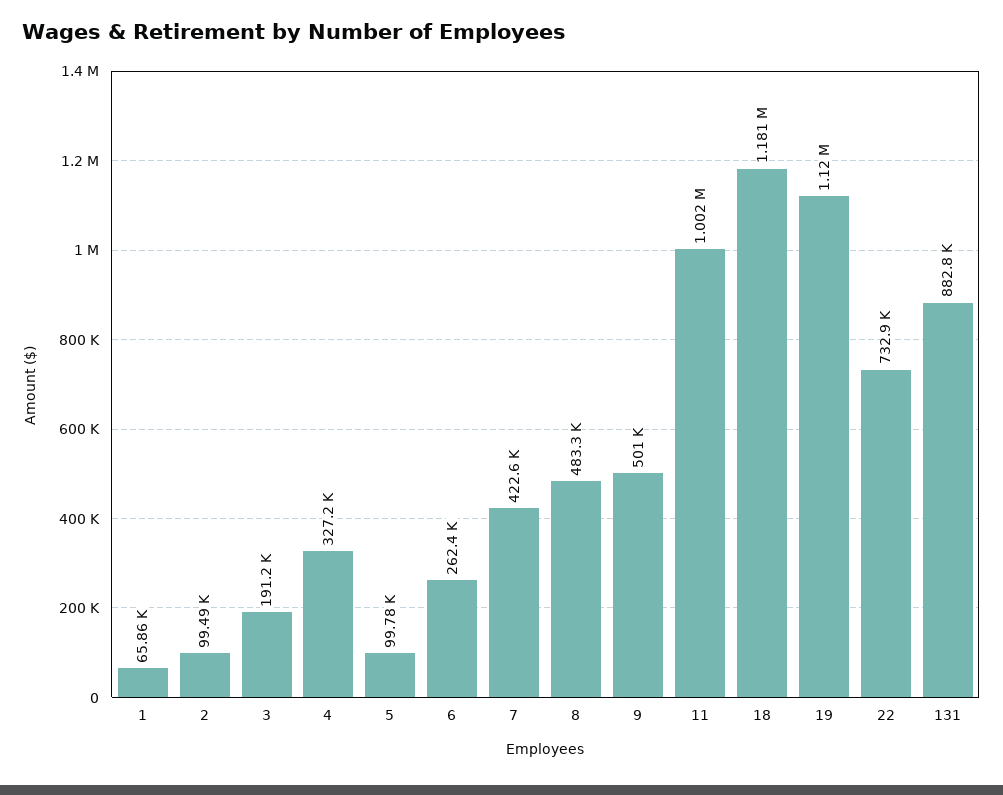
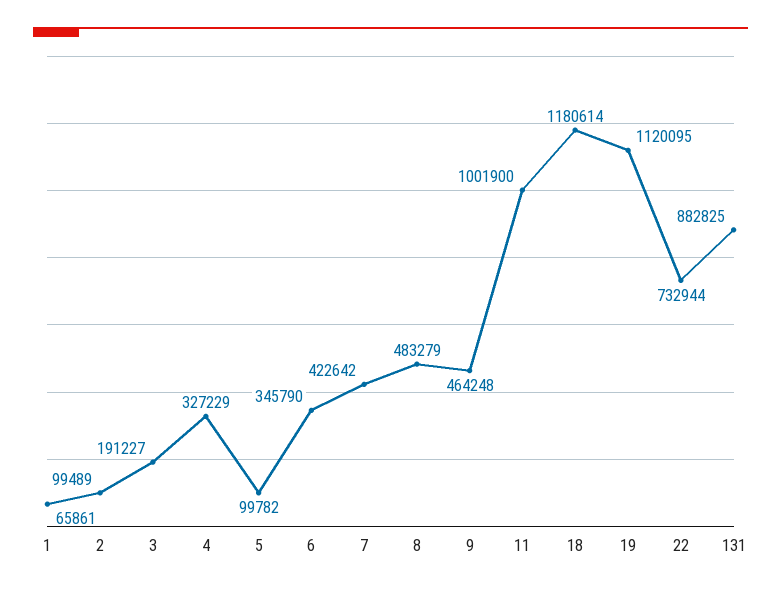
  {
    "1": 65861,
    "2": 99489,
    "3": 191227,
    "4": 327229,
    "5": 99782,
-   "6": 262400,
+   "6": 345790,
    "7": 422642,
    "8": 483279,
-   "9": 501000,
+   "9": 464248,
    "11": 1001900,
    "18": 1180614,
    "19": 1120095,
    "22": 732944,
    "131": 882825
  }

